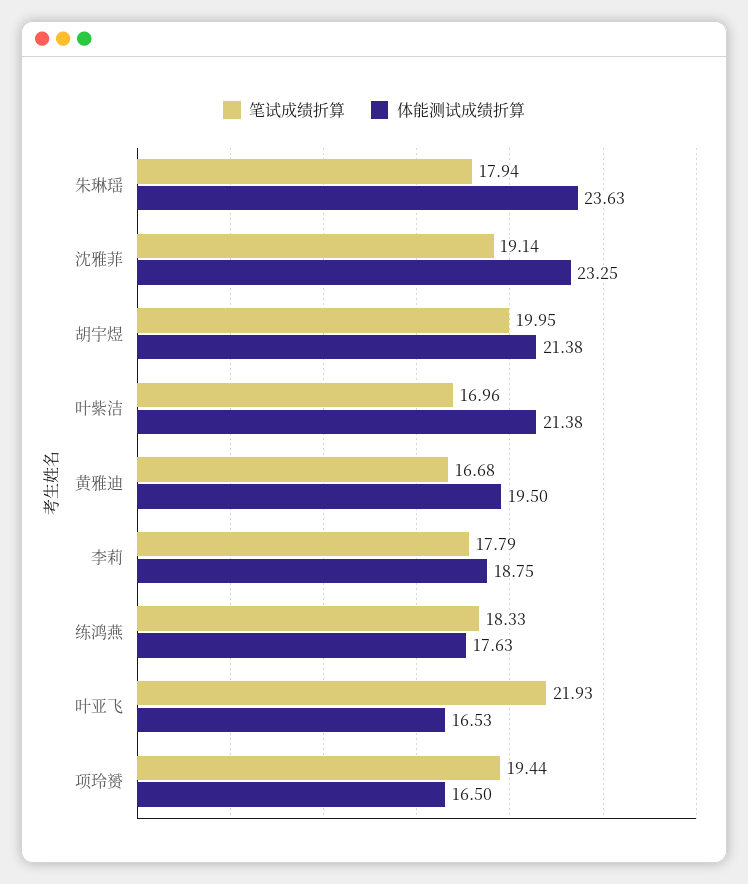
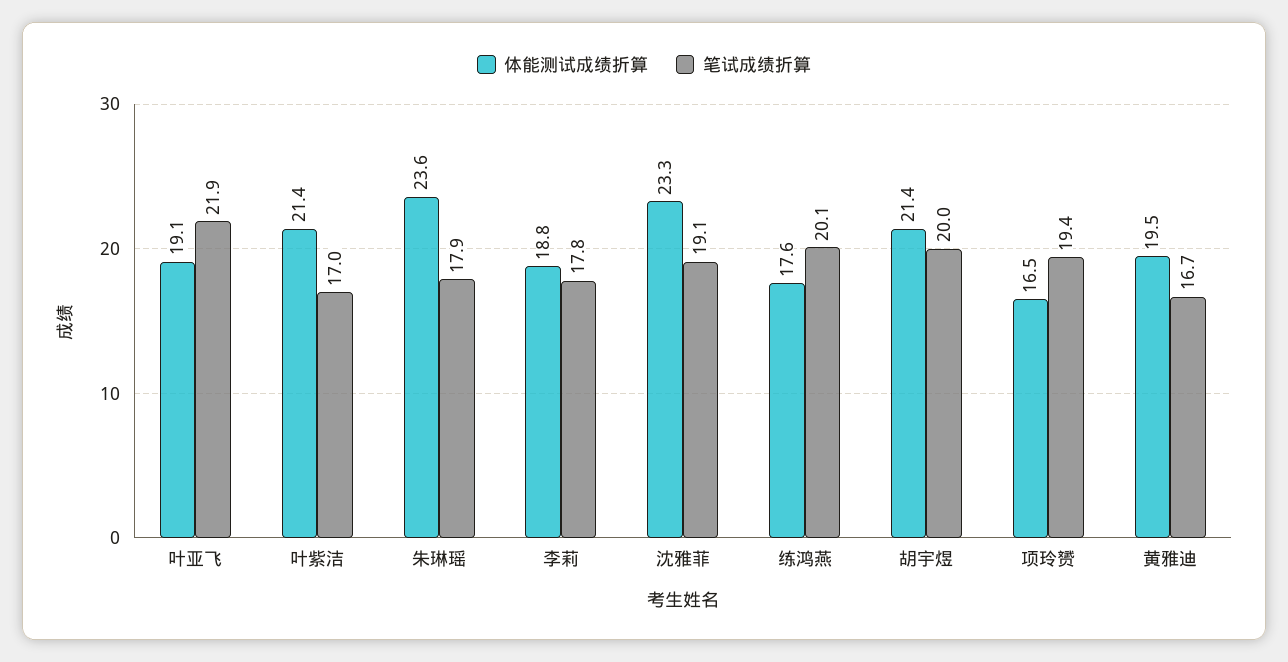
  {
    "笔试成绩折算": {
      "朱琳瑶": 17.94,
      "沈雅菲": 19.14,
      "胡宇煜": 19.95,
      "叶紫洁": 16.96,
      "黄雅迪": 16.68,
      "李莉": 17.79,
-     "练鸿燕": 18.33,
+     "练鸿燕": 20.1,
      "叶亚飞": 21.93,
      "项玲赟": 19.44
    },
    "体能测试成绩折算": {
      "朱琳瑶": 23.63,
      "沈雅菲": 23.25,
      "胡宇煜": 21.38,
      "叶紫洁": 21.38,
      "黄雅迪": 19.5,
      "李莉": 18.75,
      "练鸿燕": 17.63,
-     "叶亚飞": 16.53,
+     "叶亚飞": 19.1,
      "项玲赟": 16.5
    }
  }

